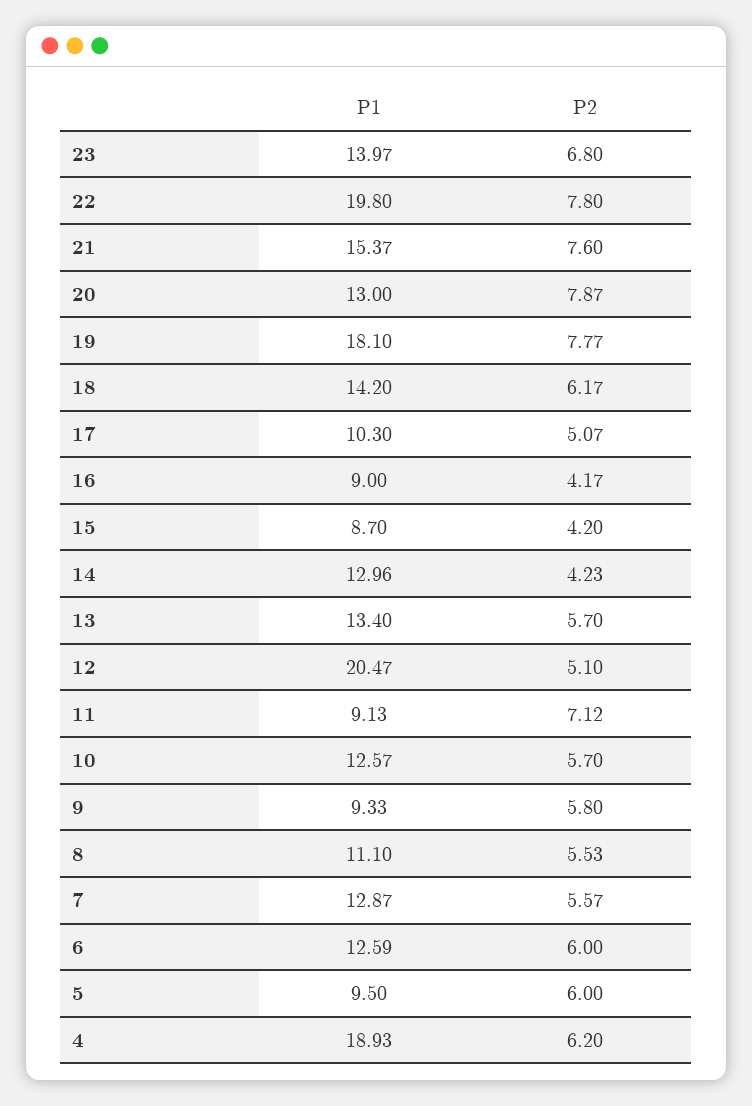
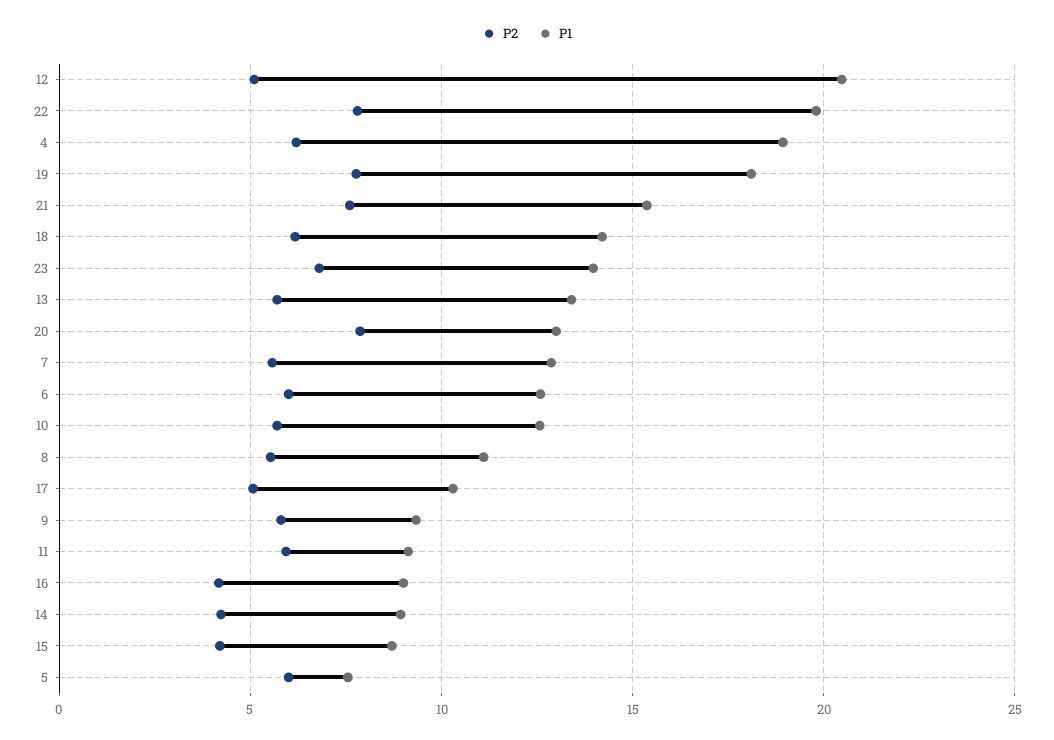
  {
    "P1": {
      "23": 13.97,
      "22": 19.8,
      "21": 15.37,
      "20": 13,
      "19": 18.1,
      "18": 14.2,
      "17": 10.3,
      "16": 9,
      "15": 8.7,
-     "14": 12.96,
+     "14": 9,
      "13": 13.4,
      "12": 20.47,
      "11": 9.13,
      "10": 12.57,
      "9": 9.33,
      "8": 11.1,
      "7": 12.87,
      "6": 12.59,
-     "5": 9.5,
+     "5": 7.5,
      "4": 18.93
    },
    "P2": {
      "23": 6.8,
      "22": 7.8,
      "21": 7.6,
      "20": 7.87,
      "19": 7.77,
      "18": 6.17,
      "17": 5.07,
      "16": 4.17,
      "15": 4.2,
      "14": 4.23,
      "13": 5.7,
      "12": 5.1,
-     "11": 7.12,
+     "11": 6,
      "10": 5.7,
      "9": 5.8,
      "8": 5.53,
      "7": 5.57,
      "6": 6,
      "5": 6,
      "4": 6.2
    }
  }

